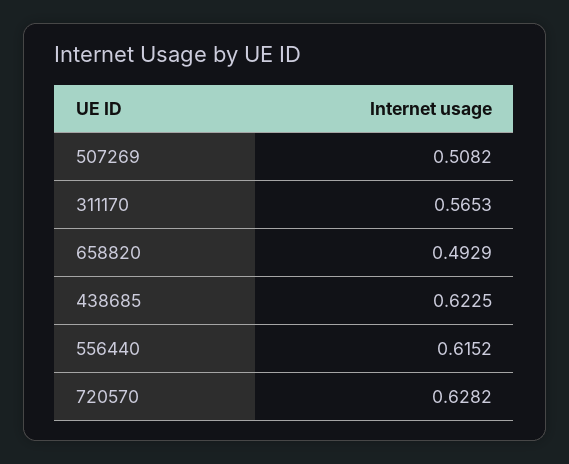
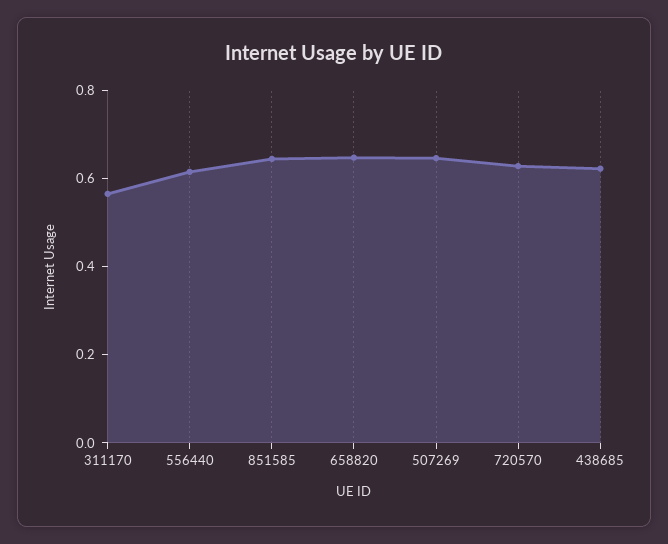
  {
-   "507269": 0.5082,
+   "507269": 0.65,
    "311170": 0.5653,
-   "658820": 0.4929,
+   "658820": 0.65,
    "438685": 0.6225,
    "556440": 0.6152,
-   "720570": 0.6282
+   "720570": 0.6282,
+   "851585": 0.65
  }

